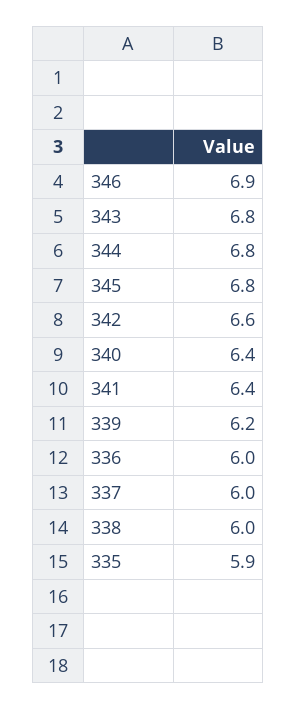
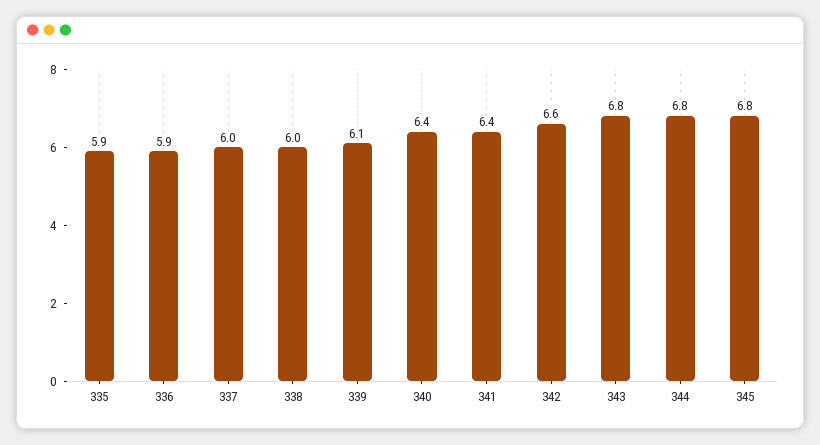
  {
-   "346": 6.9,
    "343": 6.8,
    "344": 6.8,
    "345": 6.8,
    "342": 6.6,
    "340": 6.4,
    "341": 6.4,
-   "339": 6.2,
+   "339": 6.1,
-   "336": 6,
+   "336": 5.9,
    "337": 6,
    "338": 6,
    "335": 5.9
  }

